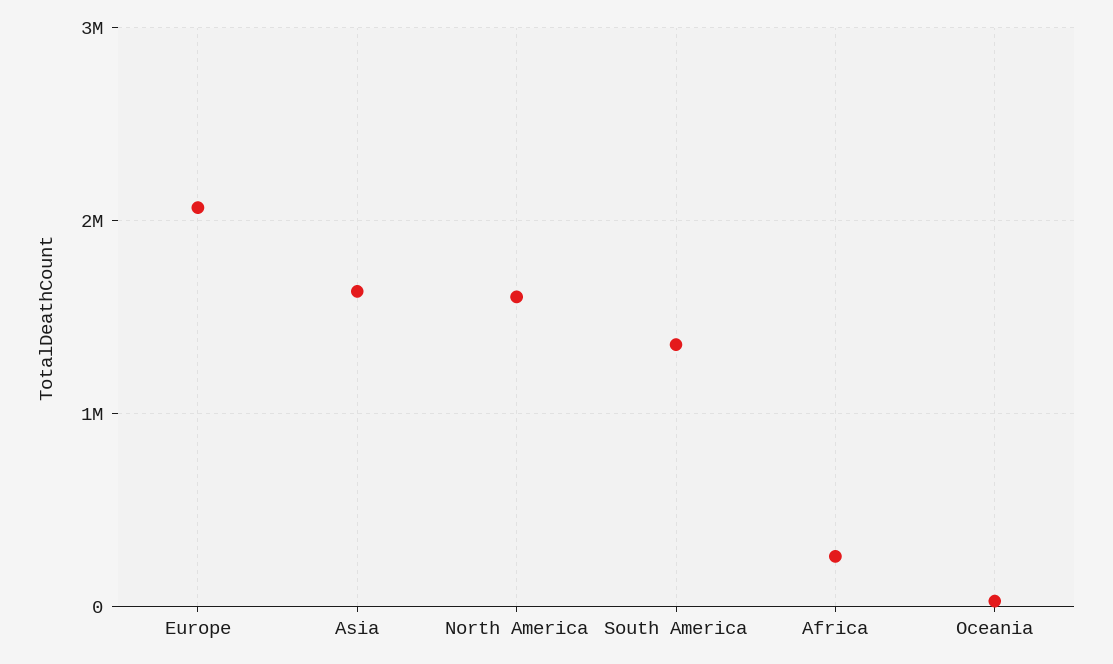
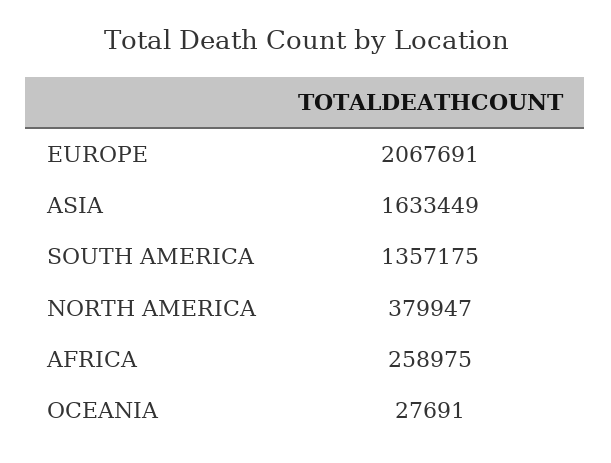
  {
    "Europe": 2067691,
    "Asia": 1633449,
-   "North America": 1600000,
+   "North America": 379947,
    "South America": 1357175,
    "Africa": 258975,
    "Oceania": 27691
  }

